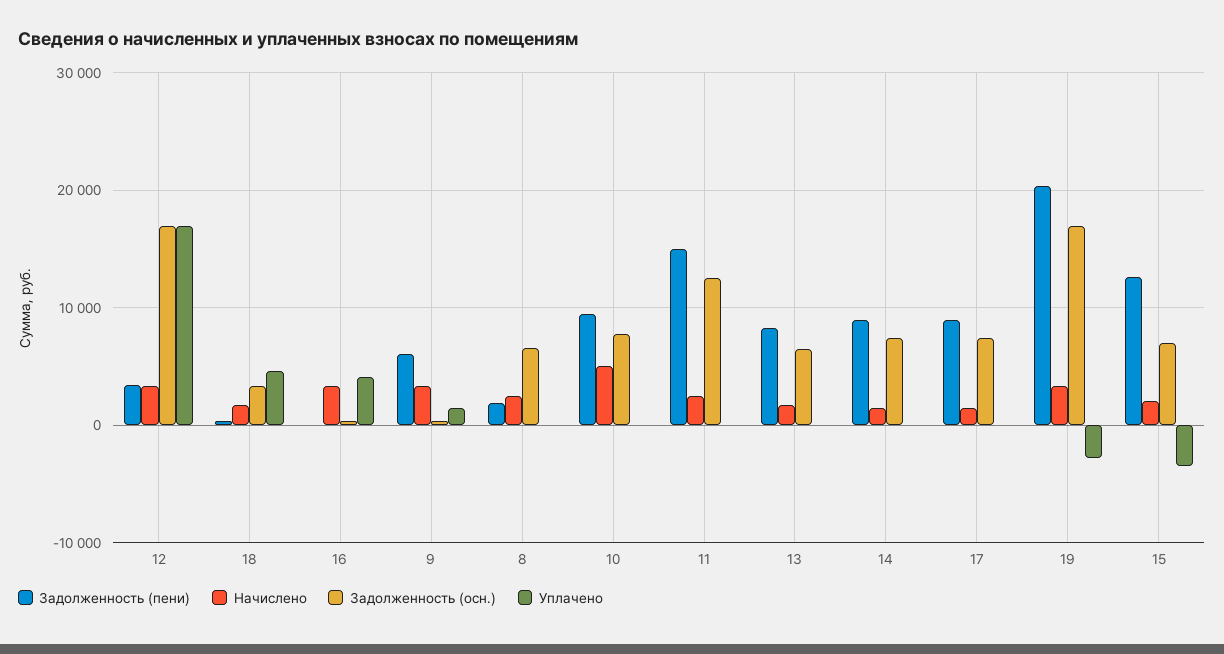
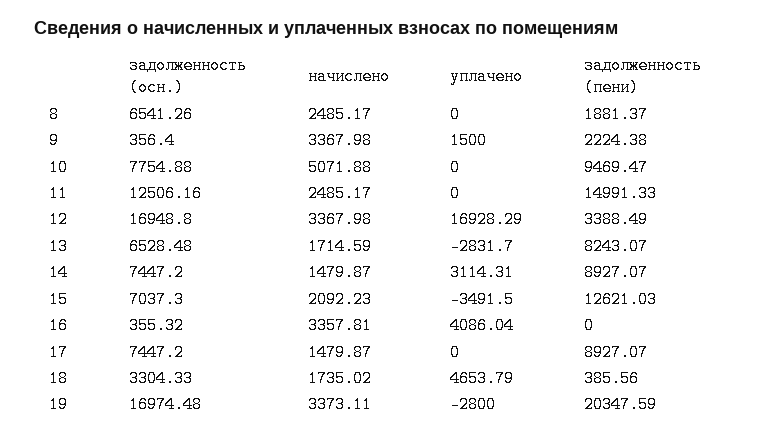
  {
    "Задолженность (пени)": {
      "12": 3388.49,
      "18": 385.56,
      "16": 0,
-     "9": 6000,
+     "9": 2224.38,
      "8": 1881.37,
      "10": 9469.47,
      "11": 14991.33,
      "13": 8243.07,
      "14": 8927.07,
      "17": 8927.07,
      "19": 20347.59,
      "15": 12621.03
    },
    "Начислено": {
      "12": 3367.98,
      "18": 1735.02,
      "16": 3357.81,
      "9": 3367.98,
      "8": 2485.17,
      "10": 5071.88,
      "11": 2485.17,
      "13": 1714.59,
      "14": 1479.87,
      "17": 1479.87,
      "19": 3373.11,
      "15": 2092.23
    },
    "Задолженность (осн.)": {
      "12": 16948.8,
      "18": 3304.33,
      "16": 355.32,
      "9": 356.4,
      "8": 6541.26,
      "10": 7754.88,
      "11": 12506.16,
      "13": 6528.48,
      "14": 7447.2,
      "17": 7447.2,
      "19": 16974.48,
      "15": 7037.3
    },
    "Уплачено": {
      "12": 16928.29,
      "18": 4653.79,
      "16": 4086.04,
      "9": 1500,
      "8": 0,
      "10": 0,
      "11": 0,
-     "13": 0,
+     "13": -2831.7,
-     "14": 0,
+     "14": 3114.31,
      "17": 0,
      "19": -2800,
      "15": -3491.5
    }
  }

